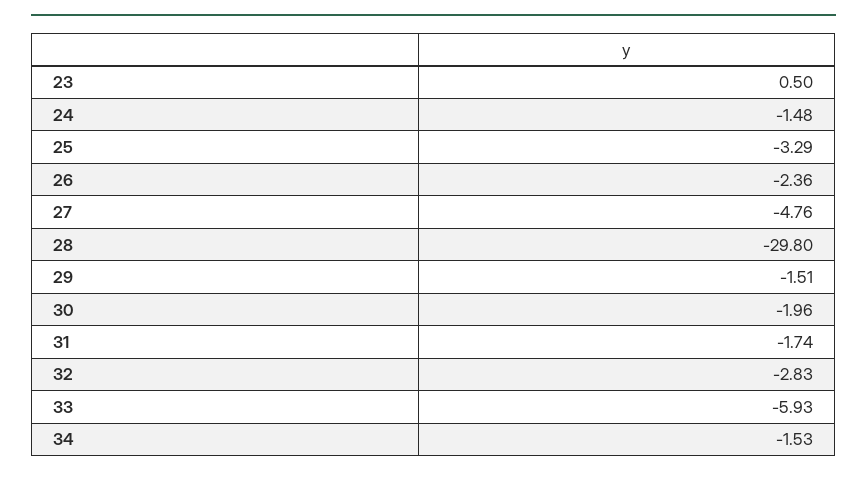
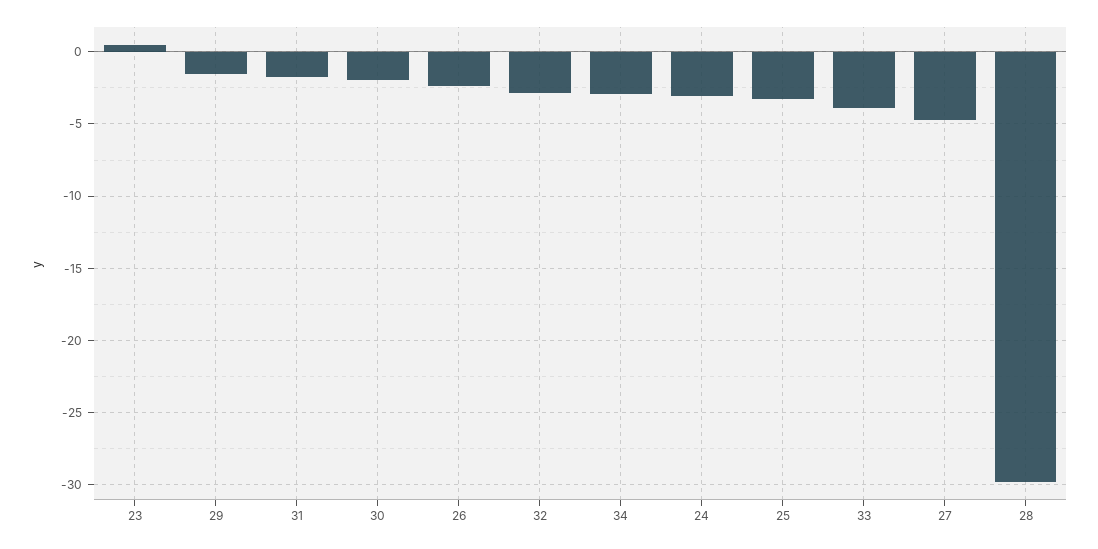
  {
    "23": 0.5,
-   "24": -1.48,
+   "24": -3,
    "25": -3.29,
    "26": -2.36,
    "27": -4.76,
    "28": -29.8,
    "29": -1.51,
    "30": -1.96,
    "31": -1.74,
    "32": -2.83,
-   "33": -5.93,
+   "33": -4,
-   "34": -1.53
+   "34": -3
  }

